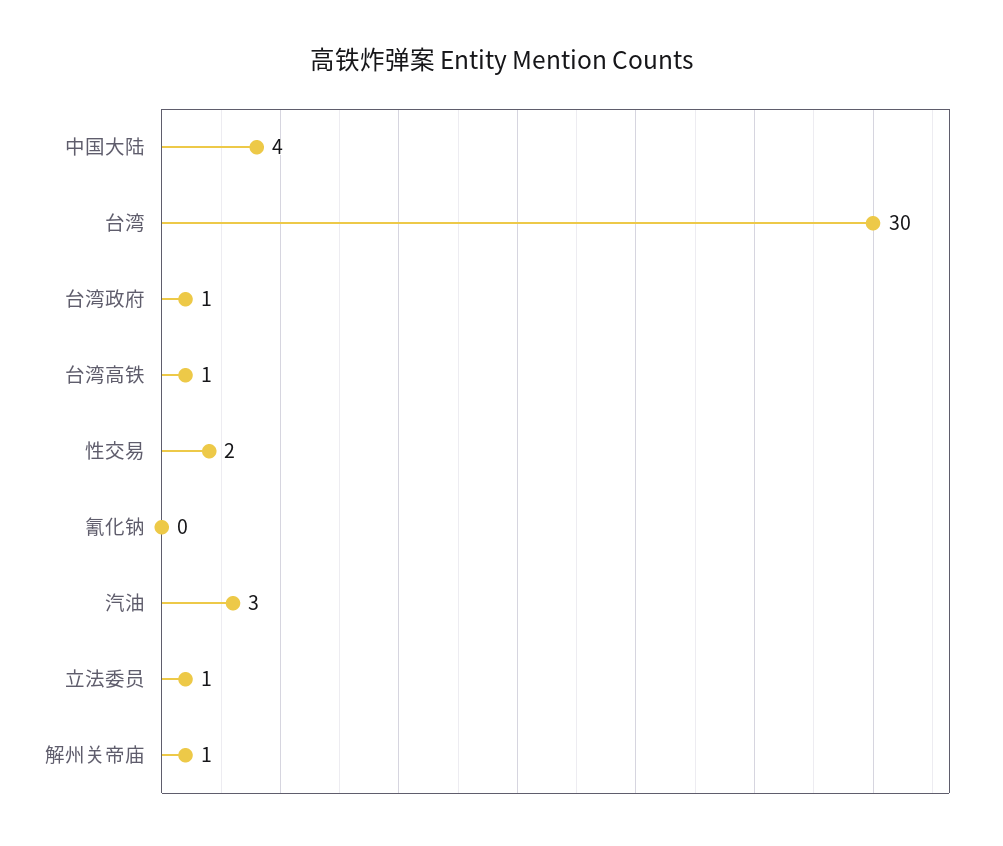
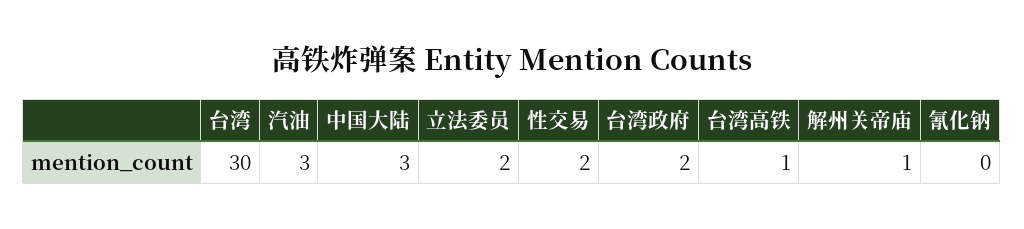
  {
-   "中国大陆": 4,
+   "中国大陆": 3,
    "台湾": 30,
-   "台湾政府": 1,
+   "台湾政府": 2,
    "台湾高铁": 1,
    "性交易": 2,
    "氰化钠": 0,
    "汽油": 3,
-   "立法委员": 1,
+   "立法委员": 2,
    "解州关帝庙": 1
  }

